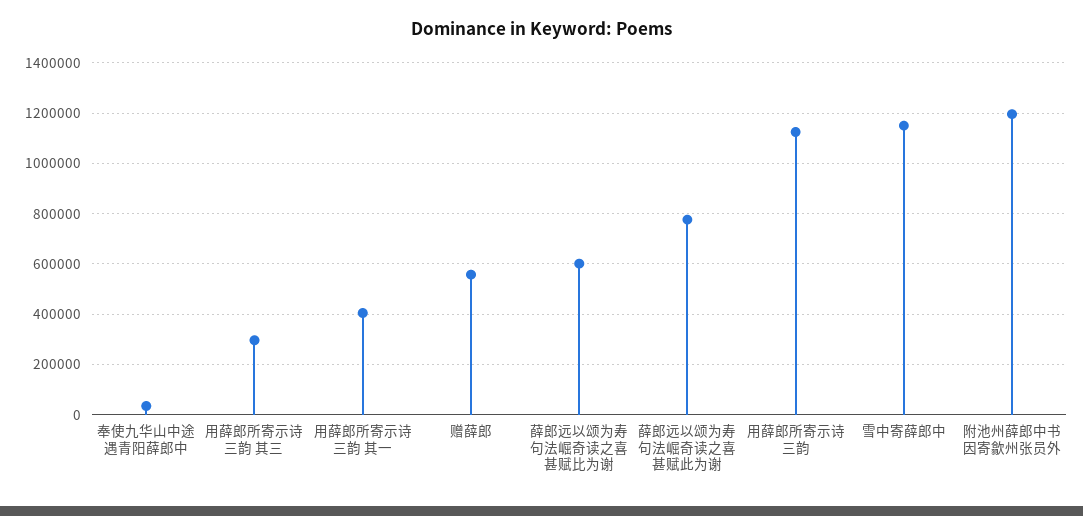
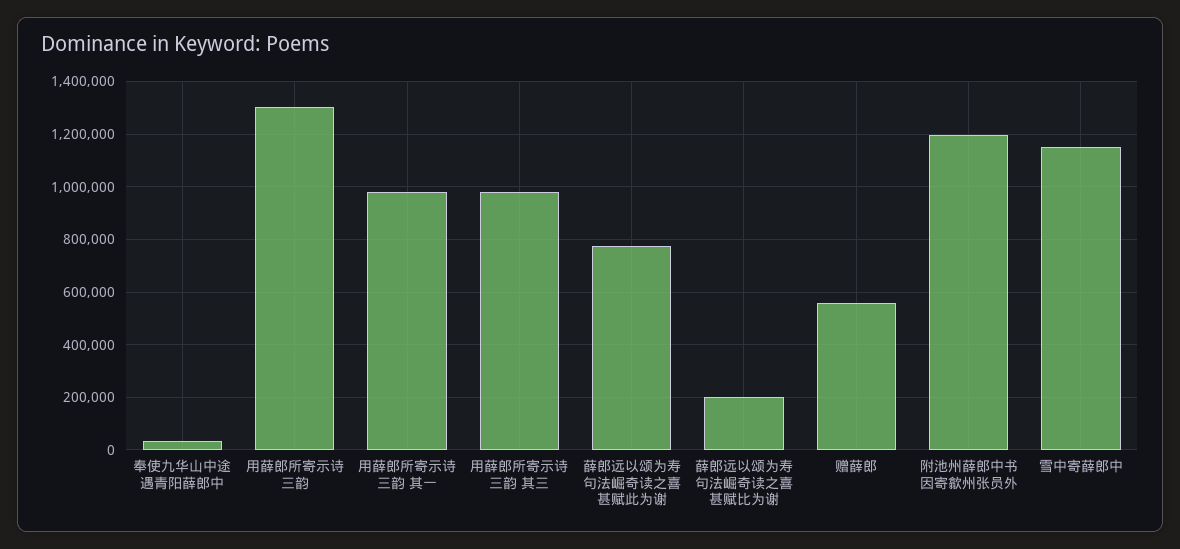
  {
    "奉使九华山中途遇青阳薛郎中": 25000,
-   "用薛郎所寄示诗三韵 其三": 300000,
+   "用薛郎所寄示诗三韵 其三": 975000,
-   "用薛郎所寄示诗三韵 其一": 400000,
+   "用薛郎所寄示诗三韵 其一": 975000,
    "赠薛郎": 550000,
-   "薛郎远以颂为寿句法崛奇读之喜甚赋比为谢": 600000,
+   "薛郎远以颂为寿句法崛奇读之喜甚赋比为谢": 200000,
    "薛郎远以颂为寿句法崛奇读之喜甚赋此为谢": 775000,
-   "用薛郎所寄示诗三韵": 1125000,
+   "用薛郎所寄示诗三韵": 1300000,
    "雪中寄薛郎中": 1150000,
    "附池州薛郎中书因寄歙州张员外": 1200000
  }

